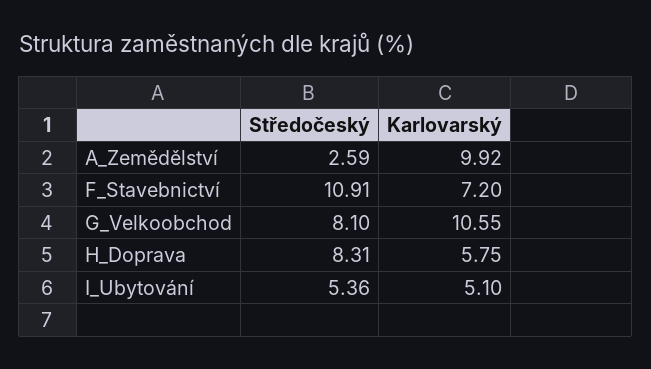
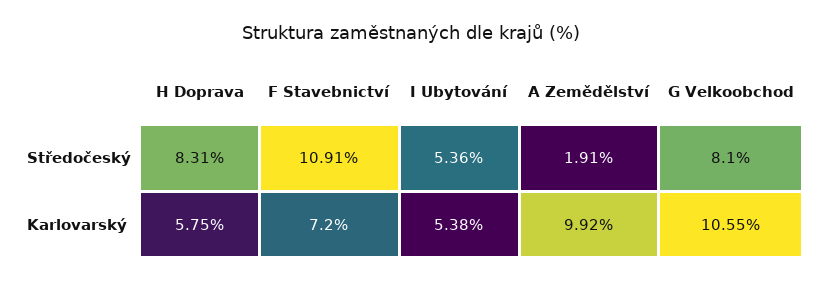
  {
    "Středočeský": {
-     "A_Zemědělství": 2.59,
+     "A_Zemědělství": 1.91,
      "F_Stavebnictví": 10.91,
      "G_Velkoobchod": 8.1,
      "H_Doprava": 8.31,
      "I_Ubytování": 5.36
    },
    "Karlovarský": {
      "A_Zemědělství": 9.92,
      "F_Stavebnictví": 7.2,
      "G_Velkoobchod": 10.55,
      "H_Doprava": 5.75,
-     "I_Ubytování": 5.1
+     "I_Ubytování": 5.38
    }
  }

